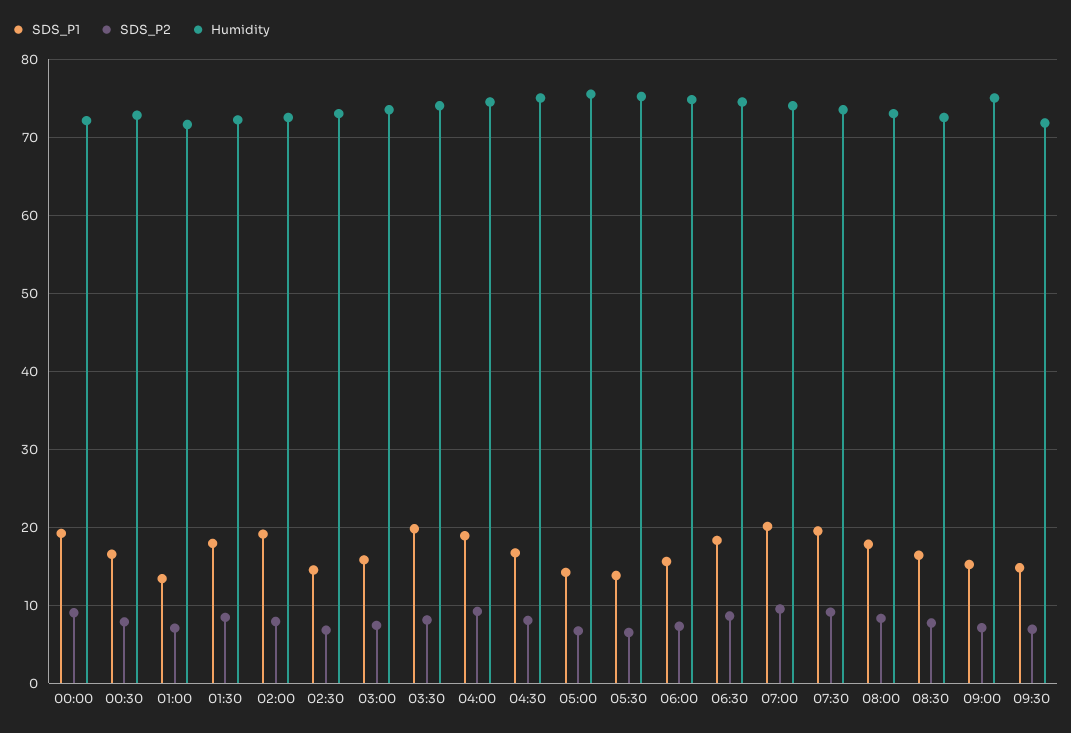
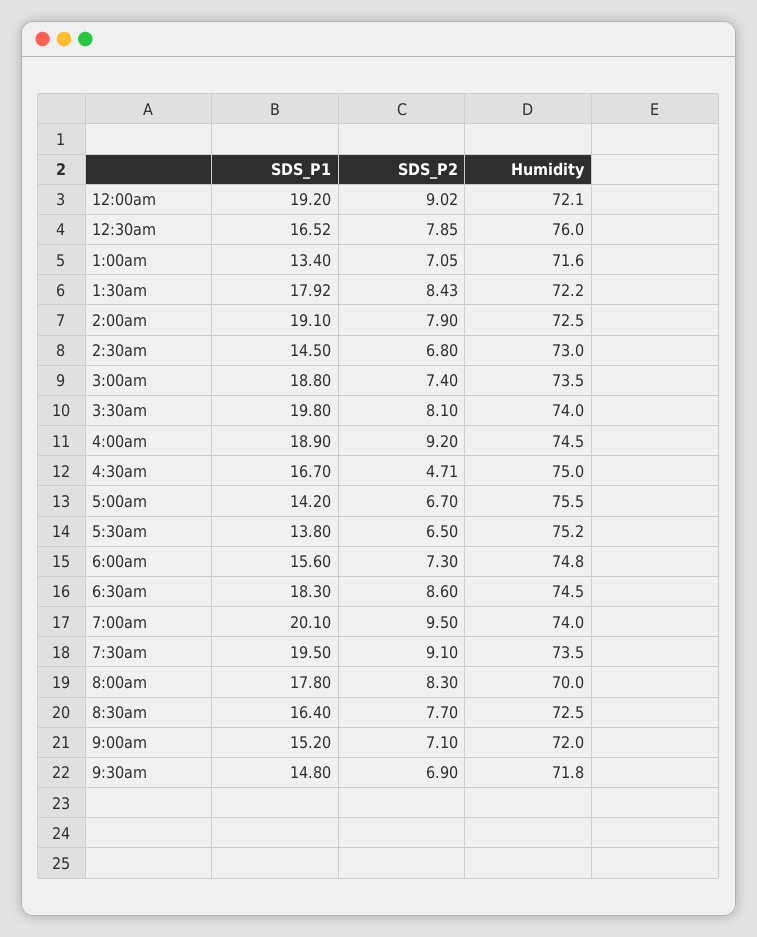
  {
    "SDS_P1": {
      "00:00": 19.2,
      "00:30": 16.52,
      "01:00": 13.4,
      "01:30": 17.92,
      "02:00": 19.1,
      "02:30": 14.5,
-     "03:00": 16,
+     "03:00": 18.8,
      "03:30": 19.8,
      "04:00": 18.9,
      "04:30": 16.7,
      "05:00": 14.2,
      "05:30": 13.8,
      "06:00": 15.6,
      "06:30": 18.3,
      "07:00": 20.1,
      "07:30": 19.5,
      "08:00": 17.8,
      "08:30": 16.4,
      "09:00": 15.2,
      "09:30": 14.8
    },
    "SDS_P2": {
      "00:00": 9.02,
      "00:30": 7.85,
      "01:00": 7.05,
      "01:30": 8.43,
      "02:00": 7.9,
      "02:30": 6.8,
      "03:00": 7.4,
      "03:30": 8.1,
      "04:00": 9.2,
-     "04:30": 8,
+     "04:30": 4.71,
      "05:00": 6.7,
      "05:30": 6.5,
      "06:00": 7.3,
      "06:30": 8.6,
      "07:00": 9.5,
      "07:30": 9.1,
      "08:00": 8.3,
      "08:30": 7.7,
      "09:00": 7.1,
      "09:30": 6.9
    },
    "Humidity": {
      "00:00": 72.1,
-     "00:30": 73,
+     "00:30": 76,
      "01:00": 71.6,
      "01:30": 72.2,
      "02:00": 72.5,
      "02:30": 73,
      "03:00": 73.5,
      "03:30": 74,
      "04:00": 74.5,
      "04:30": 75,
      "05:00": 75.5,
      "05:30": 75.2,
      "06:00": 74.8,
      "06:30": 74.5,
      "07:00": 74,
      "07:30": 73.5,
-     "08:00": 73,
+     "08:00": 70,
      "08:30": 72.5,
-     "09:00": 75,
+     "09:00": 72,
      "09:30": 71.8
    }
  }

